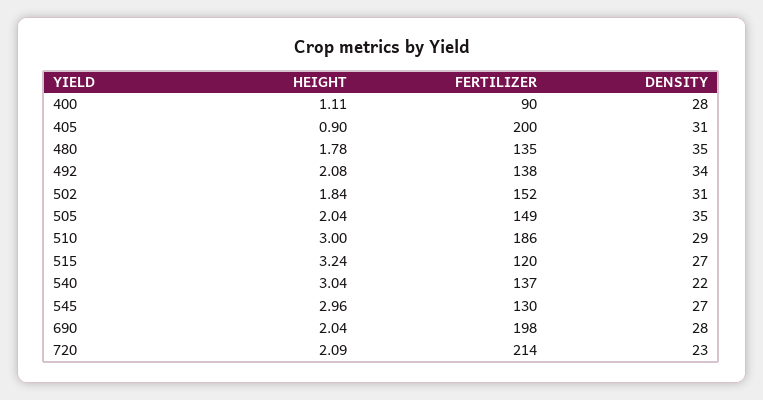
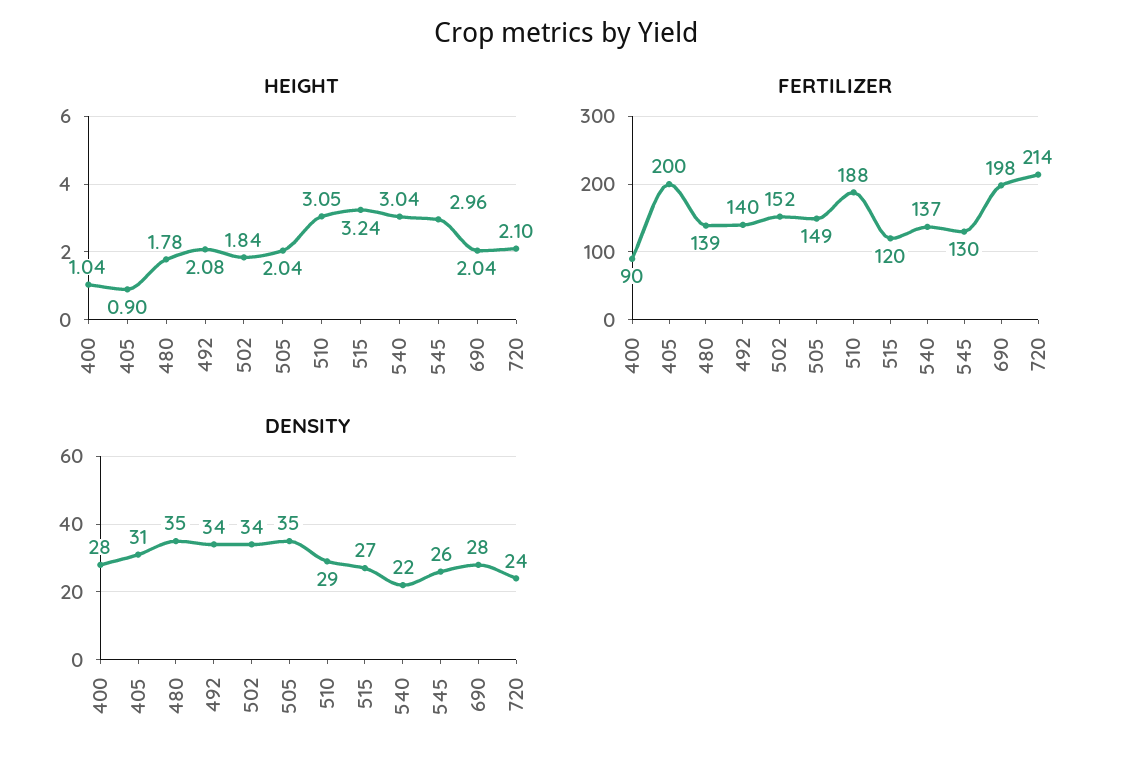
  {
    "HEIGHT": {
-     "400": 1.11,
+     "400": 1.04,
      "405": 0.9,
      "480": 1.78,
      "492": 2.08,
      "502": 1.84,
      "505": 2.04,
-     "510": 3,
+     "510": 3.05,
      "515": 3.24,
      "540": 3.04,
      "545": 2.96,
      "690": 2.04,
-     "720": 2.09
+     "720": 2.1
    },
    "FERTILIZER": {
      "400": 90,
      "405": 200,
-     "480": 135,
+     "480": 139,
-     "492": 138,
+     "492": 140,
      "502": 152,
      "505": 149,
-     "510": 186,
+     "510": 188,
      "515": 120,
      "540": 137,
      "545": 130,
      "690": 198,
      "720": 214
    },
    "DENSITY": {
      "400": 28,
      "405": 31,
      "480": 35,
      "492": 34,
-     "502": 31,
+     "502": 34,
      "505": 35,
      "510": 29,
      "515": 27,
      "540": 22,
-     "545": 27,
+     "545": 26,
      "690": 28,
-     "720": 23
+     "720": 24
    }
  }

